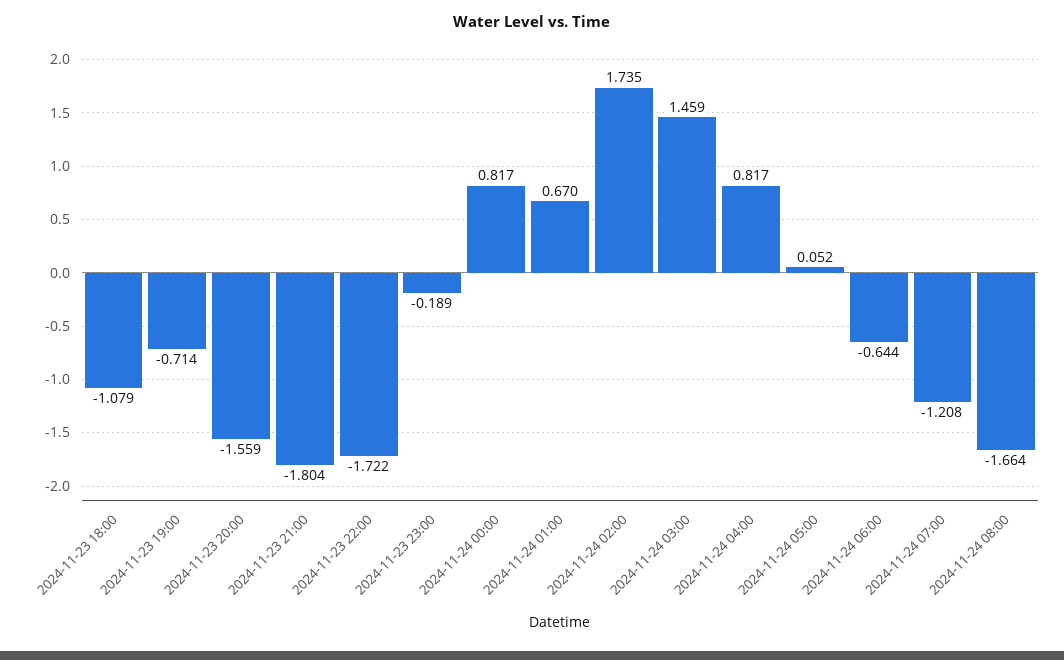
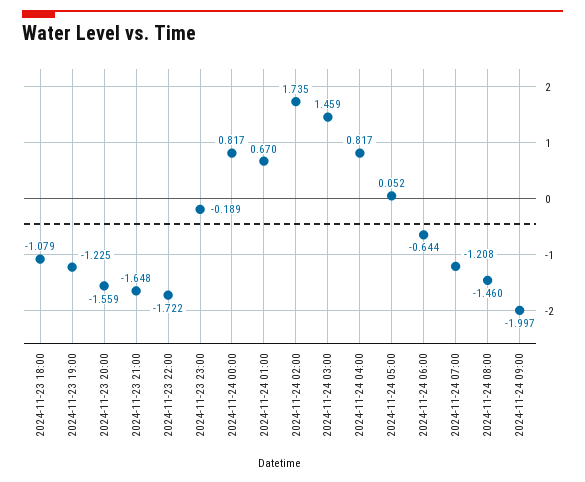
  {
    "2024-11-23 18:00": -1.079,
-   "2024-11-23 19:00": -0.714,
+   "2024-11-23 19:00": -1.225,
    "2024-11-23 20:00": -1.559,
-   "2024-11-23 21:00": -1.804,
+   "2024-11-23 21:00": -1.648,
    "2024-11-23 22:00": -1.722,
    "2024-11-23 23:00": -0.189,
    "2024-11-24 00:00": 0.817,
    "2024-11-24 01:00": 0.67,
    "2024-11-24 02:00": 1.735,
    "2024-11-24 03:00": 1.459,
    "2024-11-24 04:00": 0.817,
    "2024-11-24 05:00": 0.052,
    "2024-11-24 06:00": -0.644,
    "2024-11-24 07:00": -1.208,
-   "2024-11-24 08:00": -1.664
+   "2024-11-24 08:00": -1.46,
+   "2024-11-24 09:00": -1.997
  }

